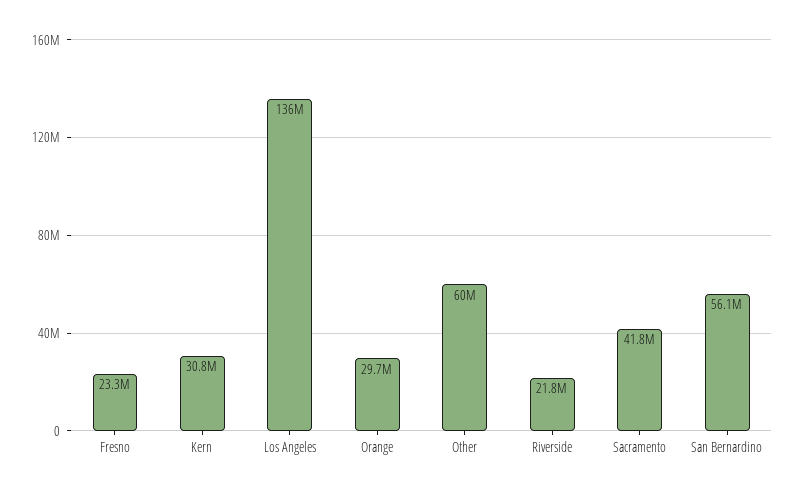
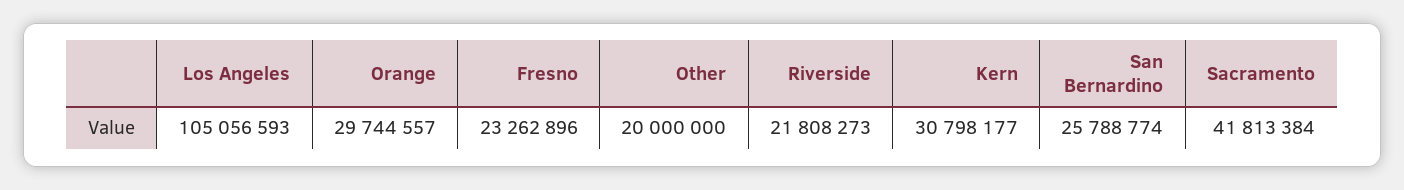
  {
    "Fresno": 23262896,
    "Kern": 30798177,
-   "Los Angeles": 136000000,
+   "Los Angeles": 105056593,
    "Orange": 29744557,
-   "Other": 60000000,
+   "Other": 20000000,
    "Riverside": 21808273,
    "Sacramento": 41813384,
-   "San Bernardino": 56100000
+   "San Bernardino": 25788774
  }

